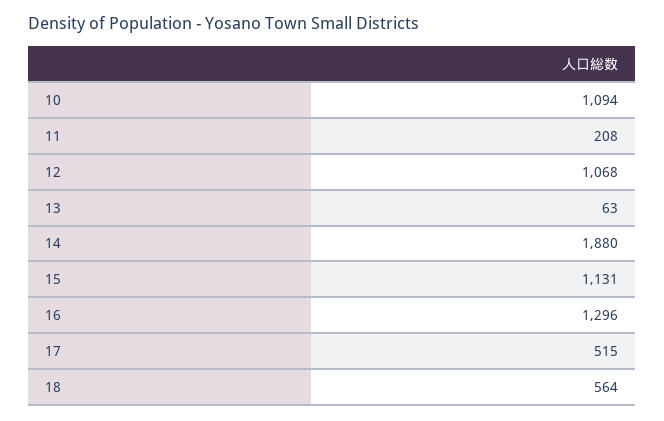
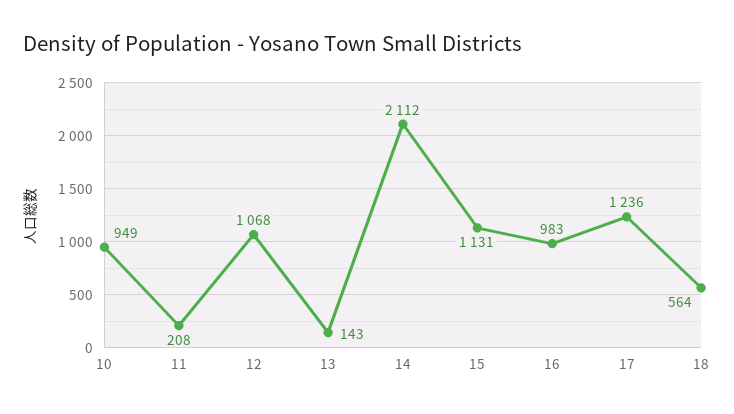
  {
-   "10": 1094,
+   "10": 949,
    "11": 208,
    "12": 1068,
-   "13": 63,
+   "13": 143,
-   "14": 1880,
+   "14": 2112,
    "15": 1131,
-   "16": 1296,
+   "16": 983,
-   "17": 515,
+   "17": 1236,
    "18": 564
  }

